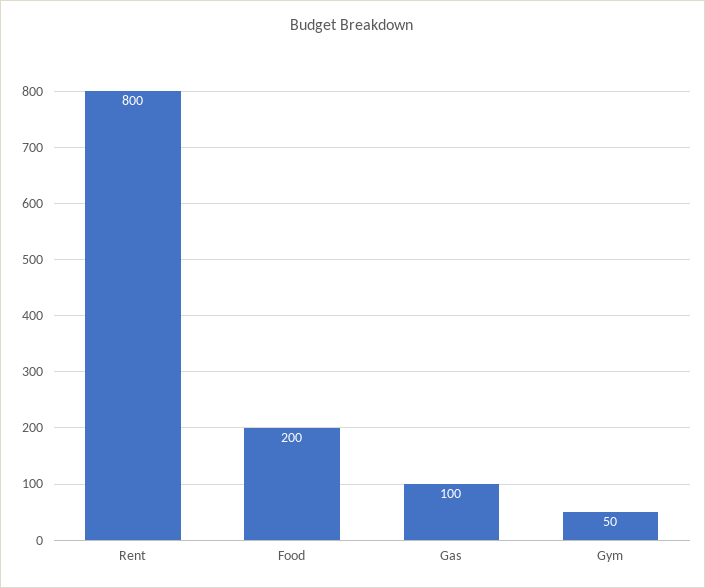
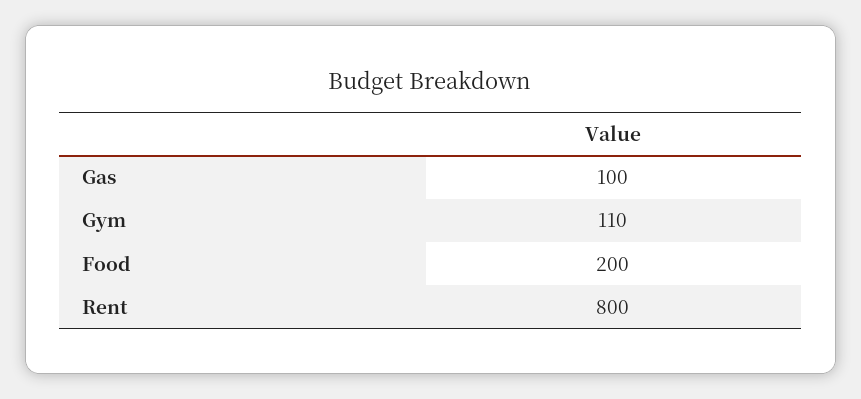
  {
    "Rent": 800,
    "Food": 200,
    "Gas": 100,
-   "Gym": 50
+   "Gym": 110
  }

